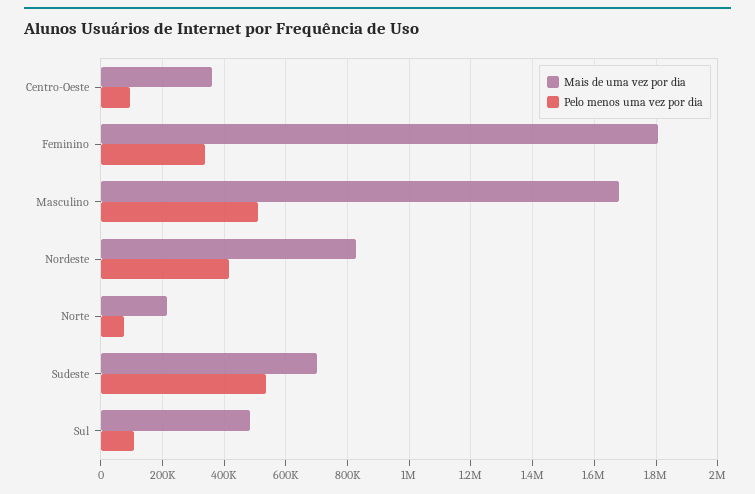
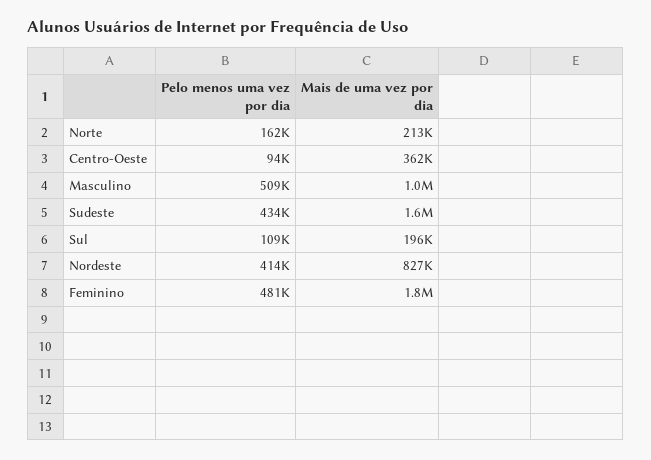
  {
    "Mais de uma vez por dia": {
      "Centro-Oeste": 362000,
      "Feminino": 1800000,
-     "Masculino": 1680000,
+     "Masculino": 1000000,
      "Nordeste": 827000,
      "Norte": 213000,
-     "Sudeste": 700000,
+     "Sudeste": 1600000,
-     "Sul": 480000
+     "Sul": 196000
    },
    "Pelo menos uma vez por dia": {
      "Centro-Oeste": 94000,
-     "Feminino": 340000,
+     "Feminino": 481000,
      "Masculino": 509000,
      "Nordeste": 414000,
-     "Norte": 80000,
+     "Norte": 162000,
-     "Sudeste": 540000,
+     "Sudeste": 434000,
      "Sul": 109000
    }
  }

